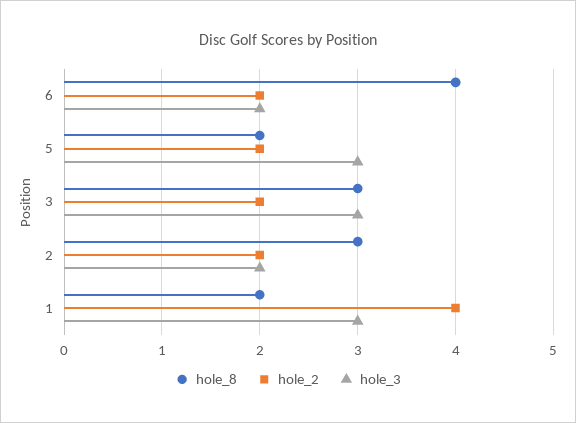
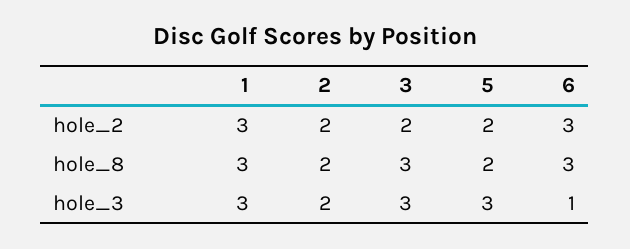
  {
    "hole_8": {
-     "6": 4,
+     "6": 3,
      "5": 2,
      "3": 3,
-     "2": 3,
+     "2": 2,
-     "1": 2
+     "1": 3
    },
    "hole_2": {
-     "6": 2,
+     "6": 3,
      "5": 2,
      "3": 2,
      "2": 2,
-     "1": 4
+     "1": 3
    },
    "hole_3": {
-     "6": 2,
+     "6": 1,
      "5": 3,
      "3": 3,
      "2": 2,
      "1": 3
    }
  }

